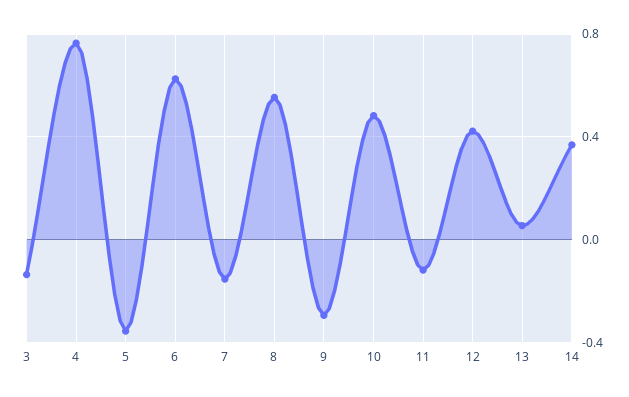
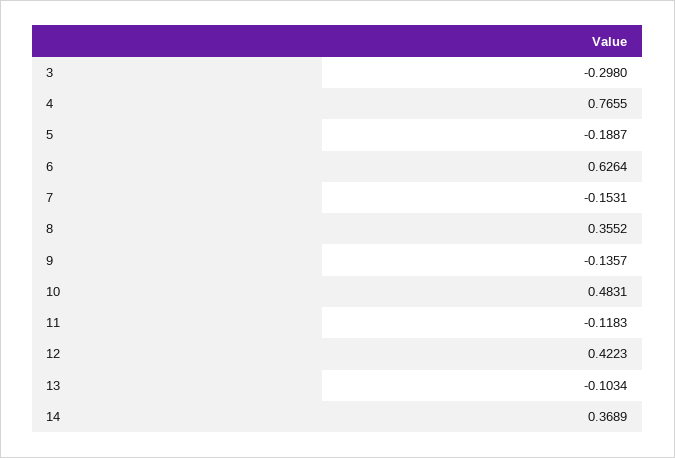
  {
-   "3": -0.15,
+   "3": -0.298,
    "4": 0.7655,
-   "5": -0.35,
+   "5": -0.1887,
    "6": 0.6264,
    "7": -0.1531,
-   "8": 0.55,
+   "8": 0.3552,
-   "9": -0.3,
+   "9": -0.1357,
    "10": 0.4831,
    "11": -0.1183,
    "12": 0.4223,
-   "13": 0.05,
+   "13": -0.1034,
    "14": 0.3689
  }

